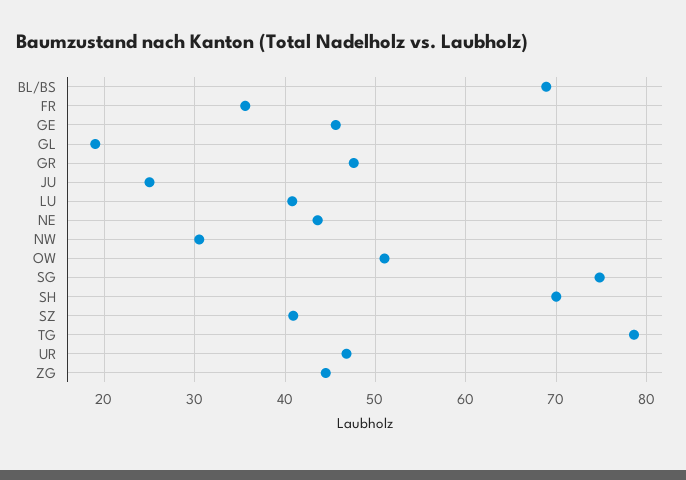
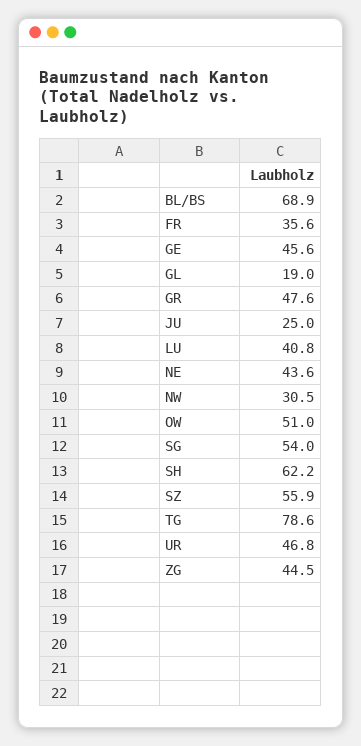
  {
    "BL/BS": 68.9,
    "FR": 35.6,
    "GE": 45.6,
    "GL": 19,
    "GR": 47.6,
    "JU": 25,
    "LU": 40.8,
    "NE": 43.6,
    "NW": 30.5,
    "OW": 51,
-   "SG": 75,
+   "SG": 54,
-   "SH": 70,
+   "SH": 62.2,
-   "SZ": 41,
+   "SZ": 55.9,
    "TG": 78.6,
    "UR": 46.8,
    "ZG": 44.5
  }

